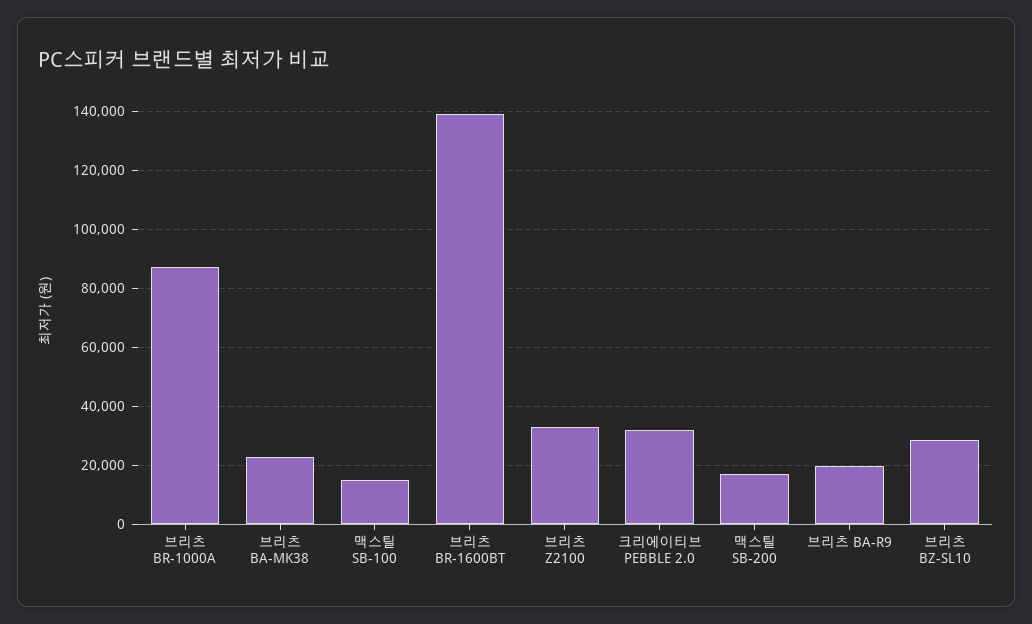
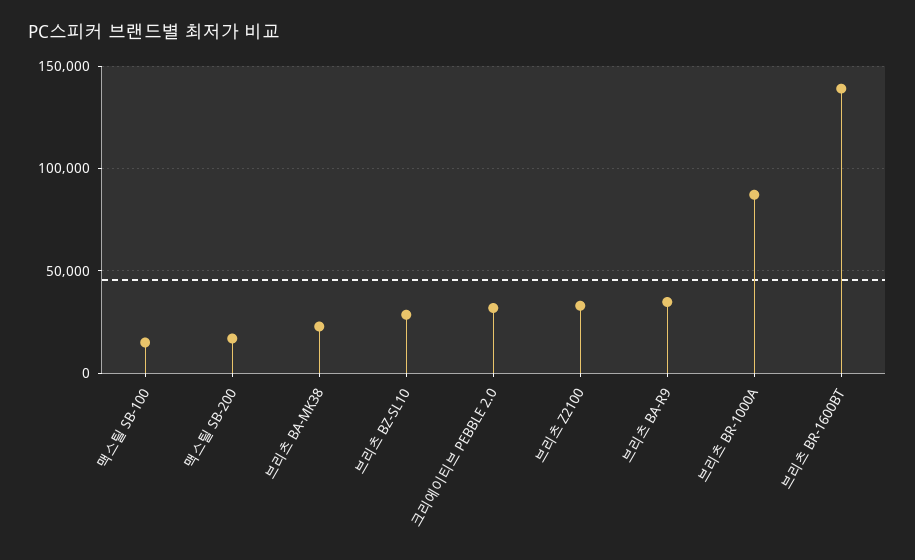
  {
    "브리츠 BR-1000A": 87500,
    "브리츠 BA-MK38": 22500,
    "맥스틸 SB-100": 15000,
    "브리츠 BR-1600BT": 140000,
    "브리츠 Z2100": 32500,
    "크리에이티브 PEBBLE 2.0": 32500,
    "맥스틸 SB-200": 17500,
-   "브리츠 BA-R9": 20000,
+   "브리츠 BA-R9": 35000,
    "브리츠 BZ-SL10": 27500
  }

